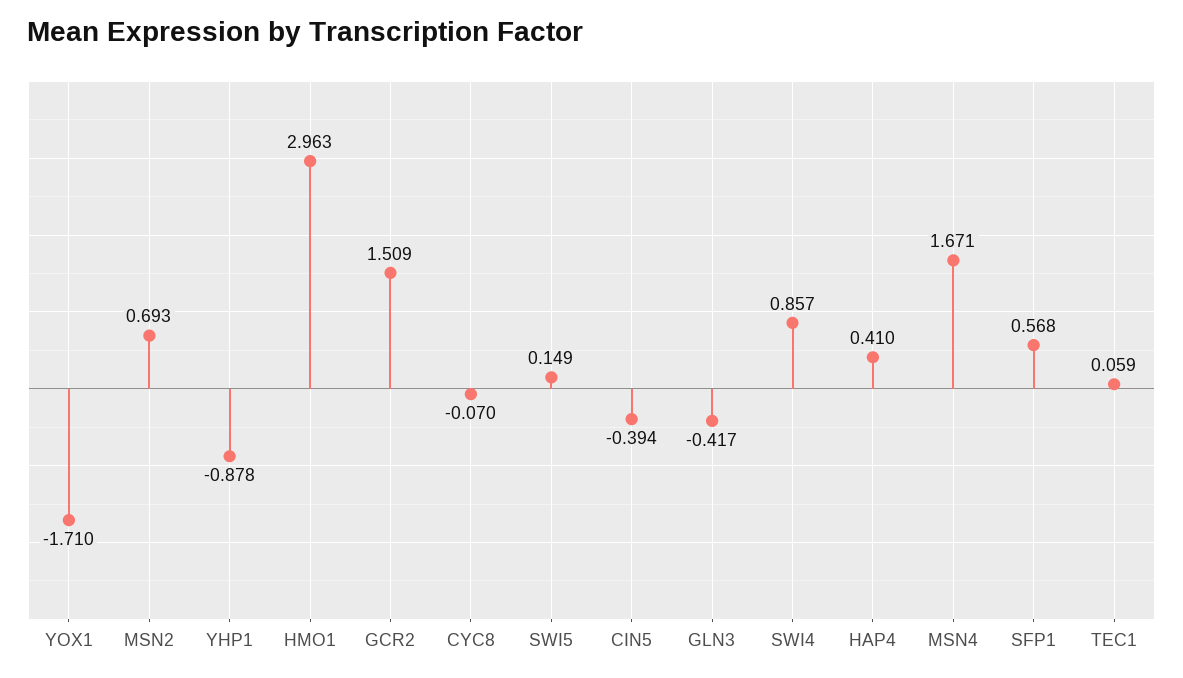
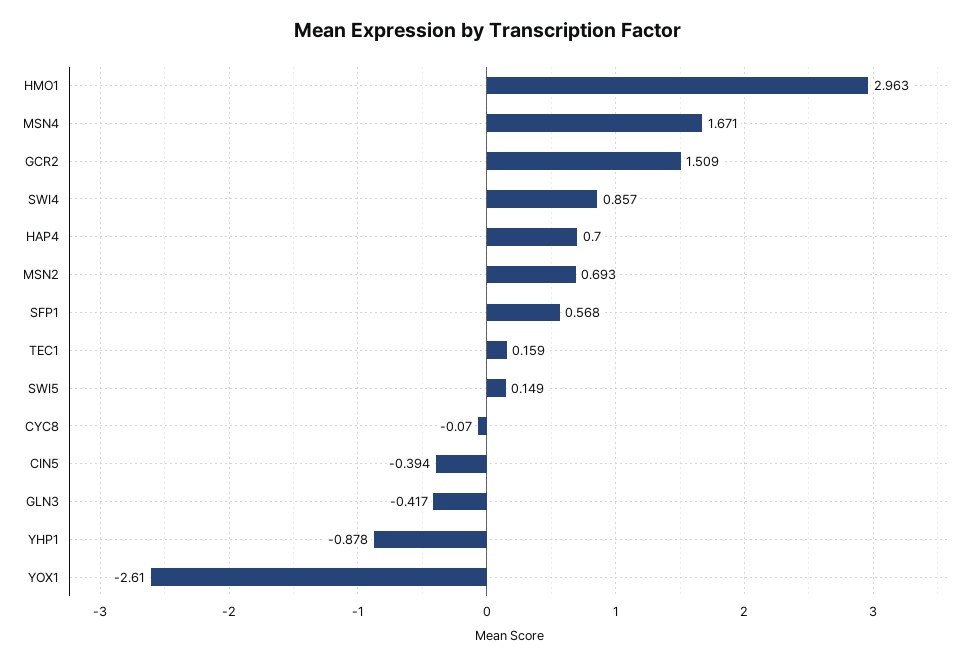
  {
-   "YOX1": -1.71,
+   "YOX1": -2.61,
    "MSN2": 0.693,
    "YHP1": -0.878,
    "HMO1": 2.963,
    "GCR2": 1.509,
    "CYC8": -0.07,
    "SWI5": 0.149,
    "CIN5": -0.394,
    "GLN3": -0.417,
    "SWI4": 0.857,
-   "HAP4": 0.41,
+   "HAP4": 0.7,
    "MSN4": 1.671,
    "SFP1": 0.568,
-   "TEC1": 0.059
+   "TEC1": 0.159
  }

